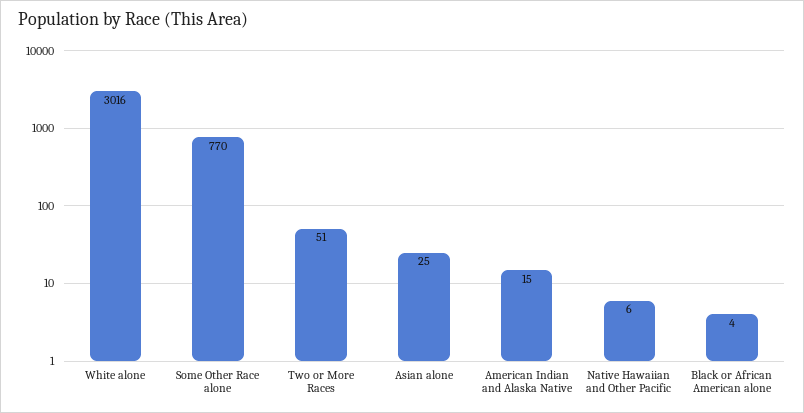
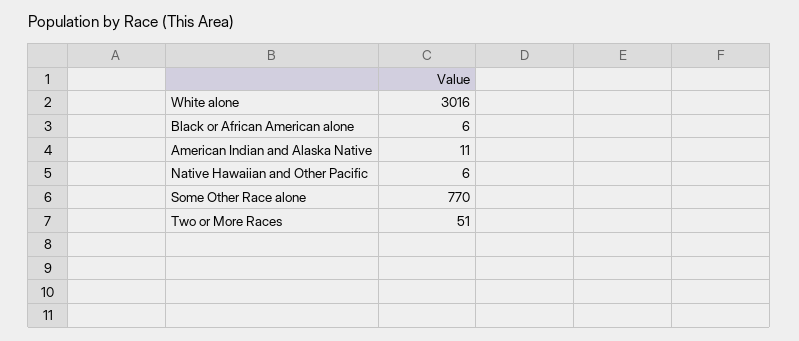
  {
    "White alone": 3016,
    "Some Other Race alone": 770,
    "Two or More Races": 51,
-   "Asian alone": 25,
-   "American Indian and Alaska Native": 15,
+   "American Indian and Alaska Native": 11,
    "Native Hawaiian and Other Pacific": 6,
-   "Black or African American alone": 4
+   "Black or African American alone": 6
  }

